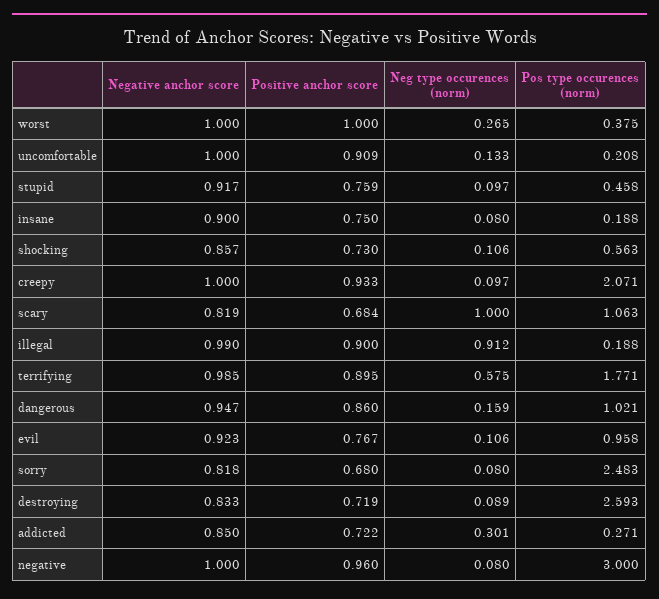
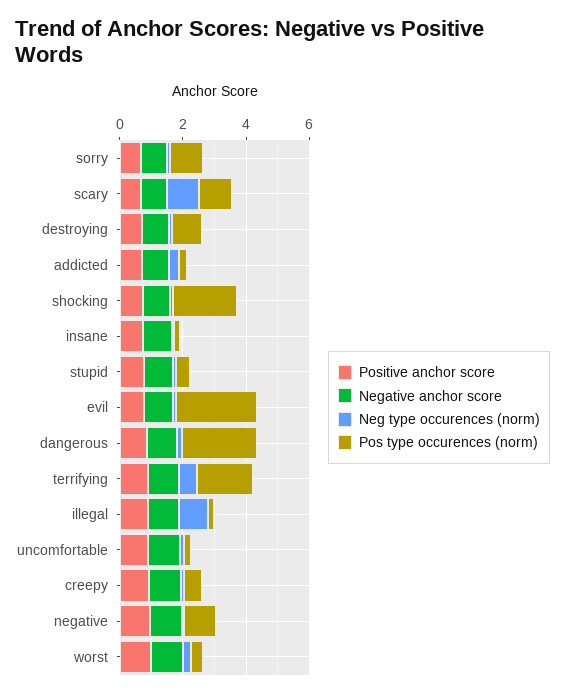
  {
    "Negative anchor score": {
      "worst": 1,
      "uncomfortable": 1,
      "stupid": 0.917,
      "insane": 0.9,
      "shocking": 0.857,
      "creepy": 1,
      "scary": 0.819,
      "illegal": 0.99,
      "terrifying": 0.985,
      "dangerous": 0.947,
      "evil": 0.923,
      "sorry": 0.818,
      "destroying": 0.833,
      "addicted": 0.85,
      "negative": 1
    },
    "Positive anchor score": {
      "worst": 1,
      "uncomfortable": 0.909,
      "stupid": 0.759,
      "insane": 0.75,
      "shocking": 0.73,
      "creepy": 0.933,
      "scary": 0.684,
      "illegal": 0.9,
      "terrifying": 0.895,
      "dangerous": 0.86,
      "evil": 0.767,
      "sorry": 0.68,
      "destroying": 0.719,
      "addicted": 0.722,
      "negative": 0.96
    },
    "Neg type occurences (norm)": {
      "worst": 0.265,
      "uncomfortable": 0.133,
      "stupid": 0.097,
      "insane": 0.08,
      "shocking": 0.106,
      "creepy": 0.097,
      "scary": 1,
      "illegal": 0.912,
      "terrifying": 0.575,
      "dangerous": 0.159,
      "evil": 0.106,
      "sorry": 0.08,
      "destroying": 0.089,
      "addicted": 0.301,
      "negative": 0.08
    },
    "Pos type occurences (norm)": {
      "worst": 0.375,
      "uncomfortable": 0.208,
      "stupid": 0.458,
      "insane": 0.188,
-     "shocking": 0.563,
+     "shocking": 2,
-     "creepy": 2.071,
+     "creepy": 0.5,
      "scary": 1.063,
      "illegal": 0.188,
      "terrifying": 1.771,
-     "dangerous": 1.021,
+     "dangerous": 2.5,
-     "evil": 0.958,
+     "evil": 2.5,
-     "sorry": 2.483,
+     "sorry": 1,
-     "destroying": 2.593,
+     "destroying": 1,
      "addicted": 0.271,
-     "negative": 3
+     "negative": 1
    }
  }

